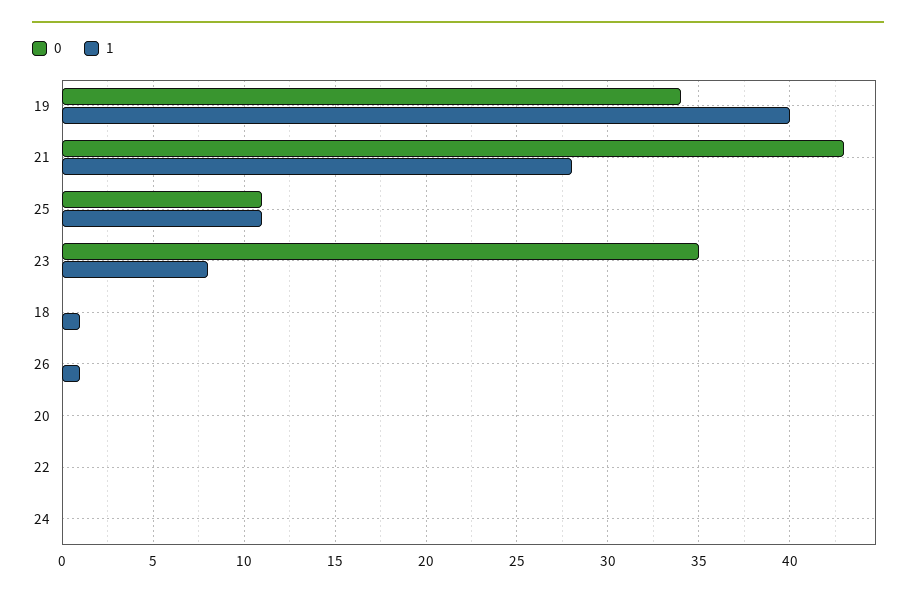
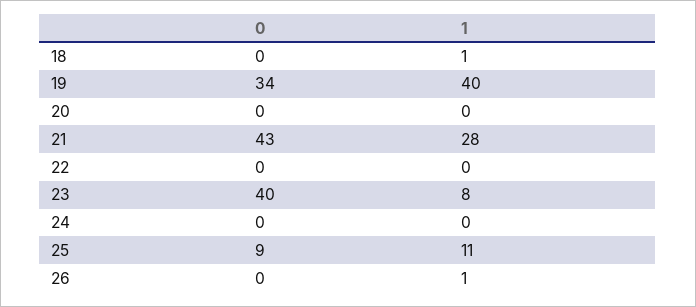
  {
    "0": {
      "19": 34,
      "21": 43,
-     "25": 11,
+     "25": 9,
-     "23": 35,
+     "23": 40,
      "18": 0,
      "26": 0,
      "20": 0,
      "22": 0,
      "24": 0
    },
    "1": {
      "19": 40,
      "21": 28,
      "25": 11,
      "23": 8,
      "18": 1,
      "26": 1,
      "20": 0,
      "22": 0,
      "24": 0
    }
  }

